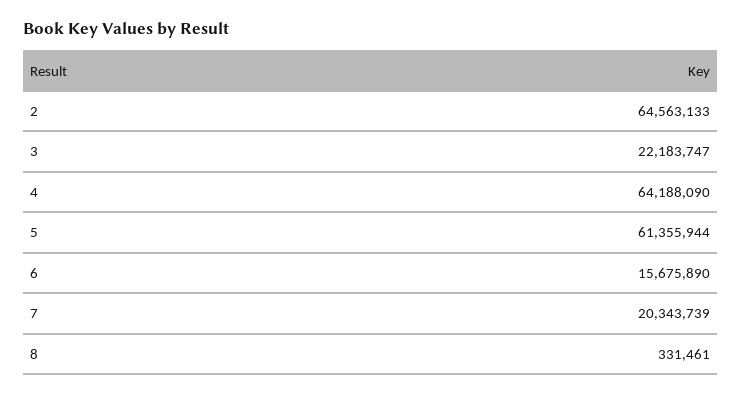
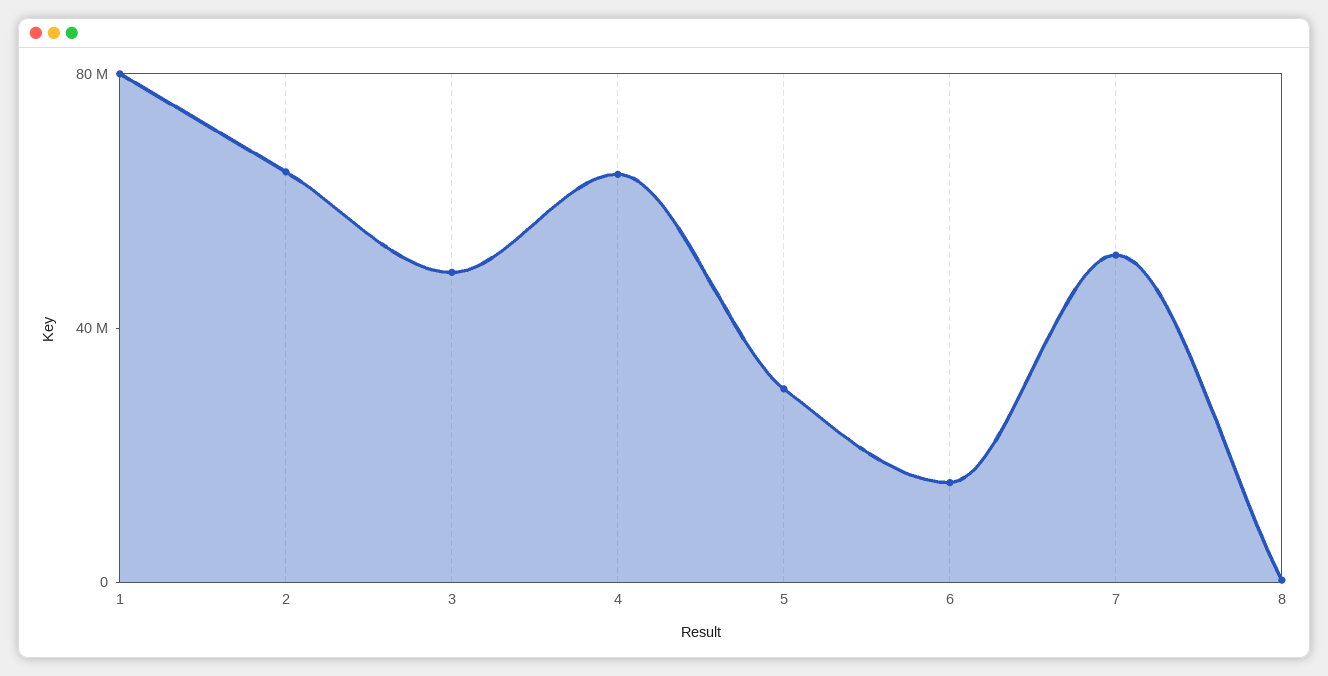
  {
    "2": 64563133,
-   "3": 22183747,
+   "3": 50000000,
    "4": 64188090,
-   "5": 61355944,
+   "5": 30000000,
    "6": 15675890,
-   "7": 20343739,
+   "7": 50000000,
-   "8": 331461
+   "8": 331461,
+   "1": 80000000
  }

